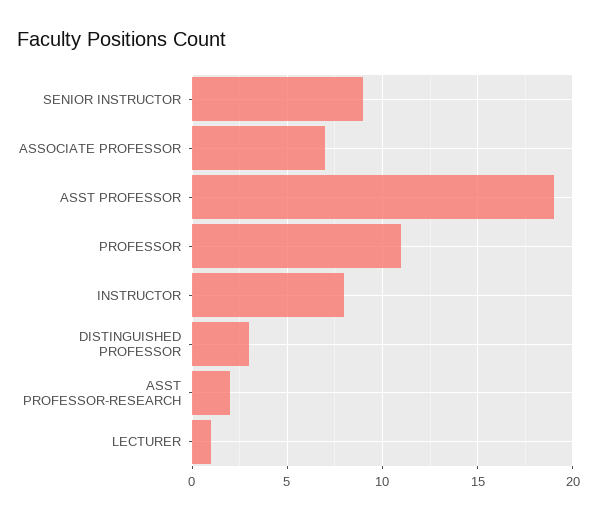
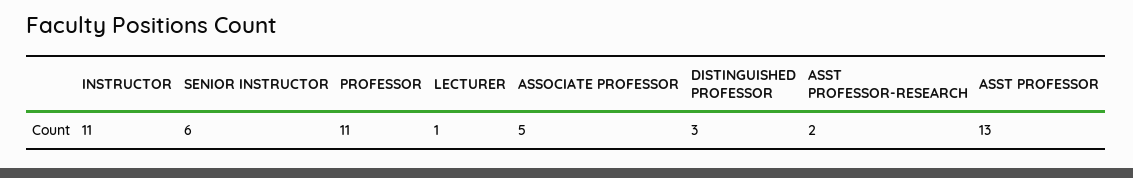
  {
-   "SENIOR INSTRUCTOR": 9,
+   "SENIOR INSTRUCTOR": 6,
-   "ASSOCIATE PROFESSOR": 7,
+   "ASSOCIATE PROFESSOR": 5,
-   "ASST PROFESSOR": 19,
+   "ASST PROFESSOR": 13,
    "PROFESSOR": 11,
-   "INSTRUCTOR": 8,
+   "INSTRUCTOR": 11,
    "DISTINGUISHED PROFESSOR": 3,
    "ASST PROFESSOR-RESEARCH": 2,
    "LECTURER": 1
  }

